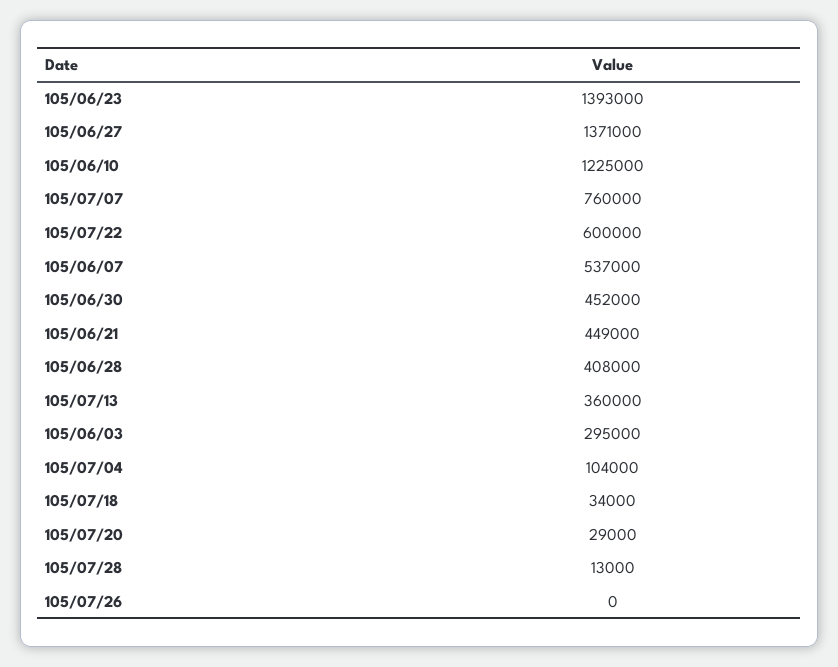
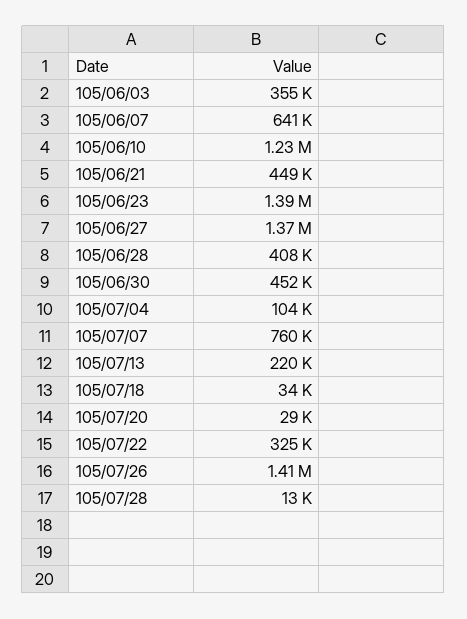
  {
    "105/06/23": 1393000,
    "105/06/27": 1371000,
    "105/06/10": 1225000,
    "105/07/07": 760000,
-   "105/07/22": 600000,
+   "105/07/22": 325000,
-   "105/06/07": 537000,
+   "105/06/07": 641000,
    "105/06/30": 452000,
    "105/06/21": 449000,
    "105/06/28": 408000,
-   "105/07/13": 360000,
+   "105/07/13": 220000,
-   "105/06/03": 295000,
+   "105/06/03": 355000,
    "105/07/04": 104000,
    "105/07/18": 34000,
    "105/07/20": 29000,
    "105/07/28": 13000,
-   "105/07/26": 0
+   "105/07/26": 1410000
  }

